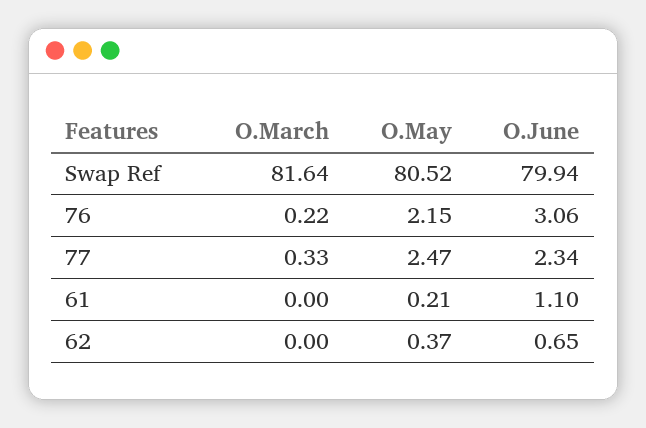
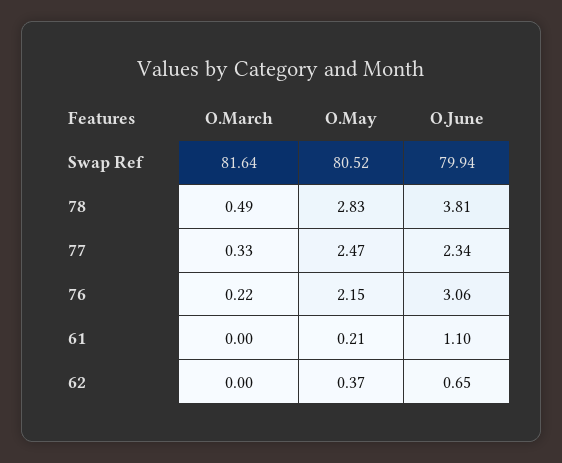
  {
    "O.March": {
      "Swap Ref": 81.64,
      "76": 0.22,
      "77": 0.33,
      "61": 0,
-     "62": 0
+     "62": 0,
+     "78": 0.49
    },
    "O.May": {
      "Swap Ref": 80.52,
      "76": 2.15,
      "77": 2.47,
      "61": 0.21,
-     "62": 0.37
+     "62": 0.37,
+     "78": 2.83
    },
    "O.June": {
      "Swap Ref": 79.94,
      "76": 3.06,
      "77": 2.34,
      "61": 1.1,
-     "62": 0.65
+     "62": 0.65,
+     "78": 3.81
    }
  }

